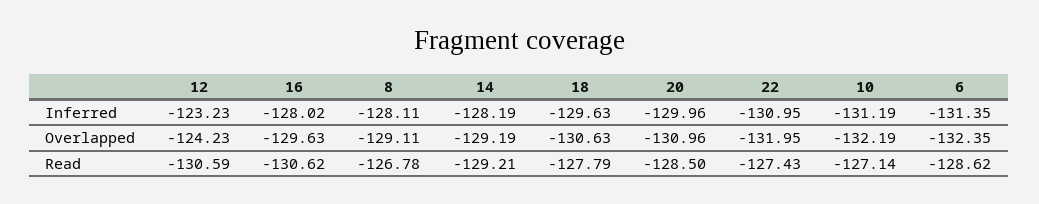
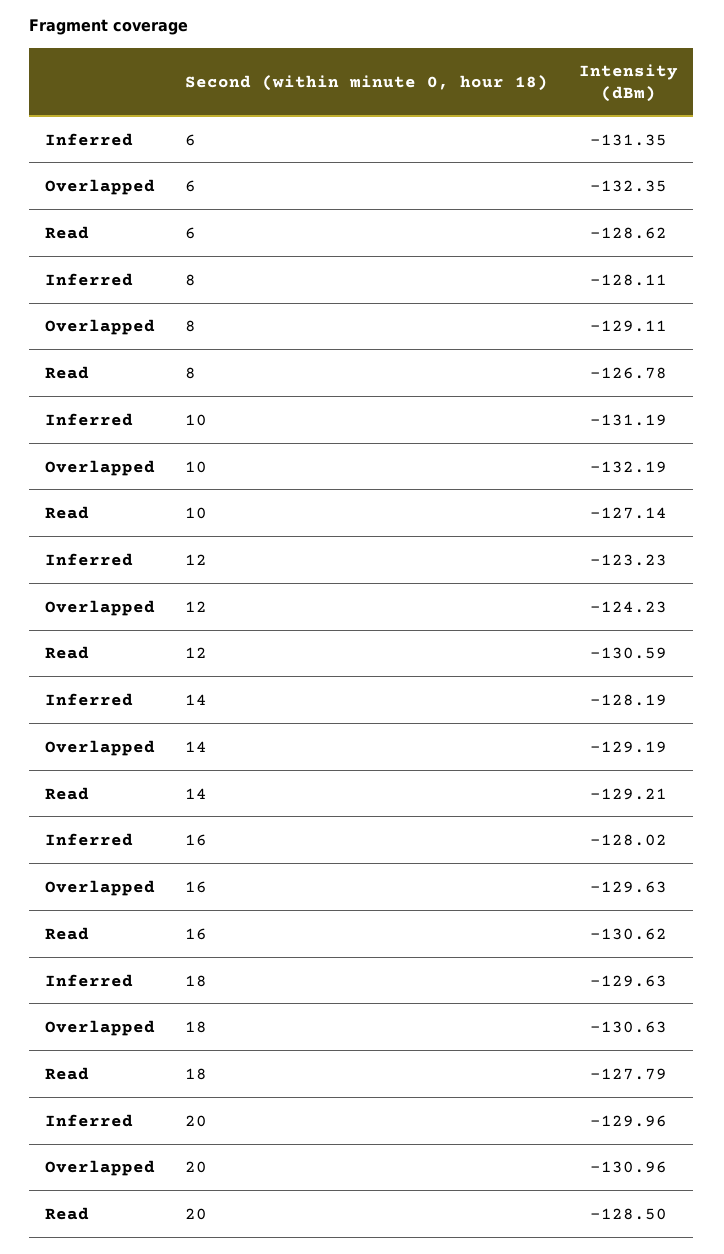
  {
    "12": {
      "Inferred": -123.23,
      "Overlapped": -124.23,
      "Read": -130.59
    },
    "16": {
      "Inferred": -128.02,
      "Overlapped": -129.63,
      "Read": -130.62
    },
    "8": {
      "Inferred": -128.11,
      "Overlapped": -129.11,
      "Read": -126.78
    },
    "14": {
      "Inferred": -128.19,
      "Overlapped": -129.19,
      "Read": -129.21
    },
    "18": {
      "Inferred": -129.63,
      "Overlapped": -130.63,
      "Read": -127.79
    },
    "20": {
      "Inferred": -129.96,
      "Overlapped": -130.96,
      "Read": -128.5
    },
-   "22": {
-     "Inferred": -130.95,
-     "Overlapped": -131.95,
-     "Read": -127.43
-   },
    "10": {
      "Inferred": -131.19,
      "Overlapped": -132.19,
      "Read": -127.14
    },
    "6": {
      "Inferred": -131.35,
      "Overlapped": -132.35,
      "Read": -128.62
    }
  }

